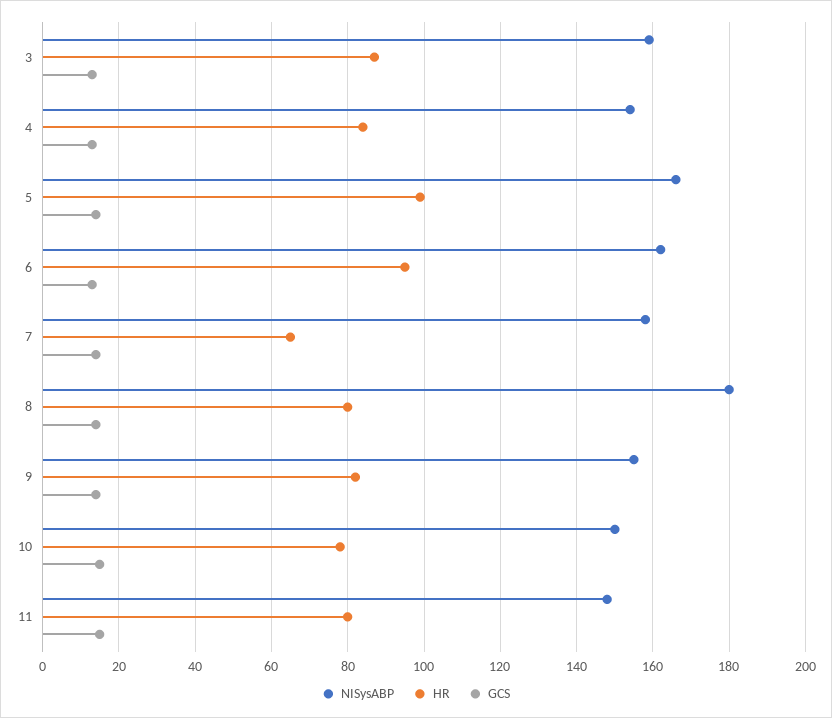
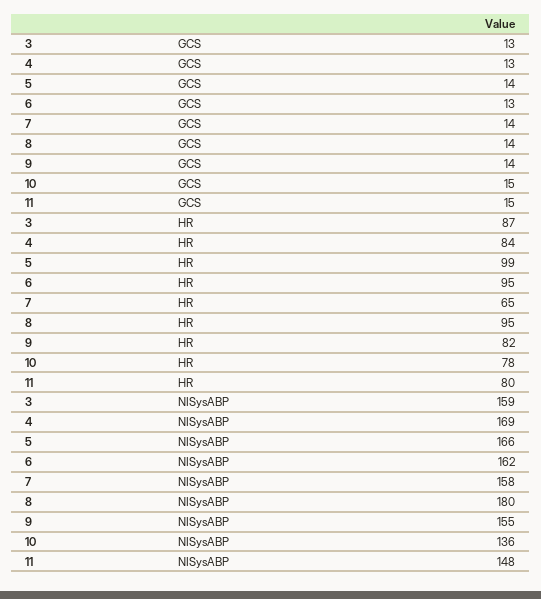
  {
    "NISysABP": {
      "3": 159,
-     "4": 155,
+     "4": 169,
      "5": 166,
      "6": 162,
      "7": 158,
      "8": 180,
      "9": 155,
-     "10": 150,
+     "10": 136,
      "11": 148
    },
    "HR": {
      "3": 87,
      "4": 84,
      "5": 99,
      "6": 95,
      "7": 65,
-     "8": 80,
+     "8": 95,
      "9": 82,
      "10": 78,
      "11": 80
    },
    "GCS": {
      "3": 13,
      "4": 13,
      "5": 14,
      "6": 13,
      "7": 14,
      "8": 14,
      "9": 14,
      "10": 15,
      "11": 15
    }
  }

